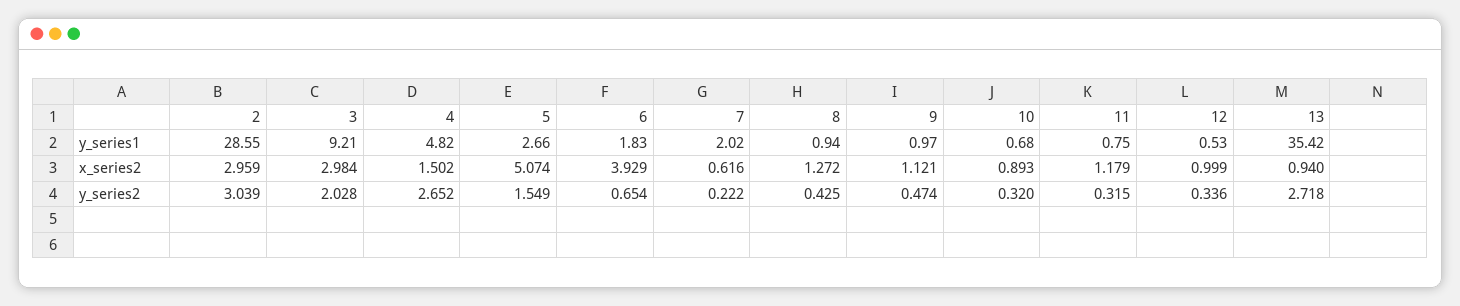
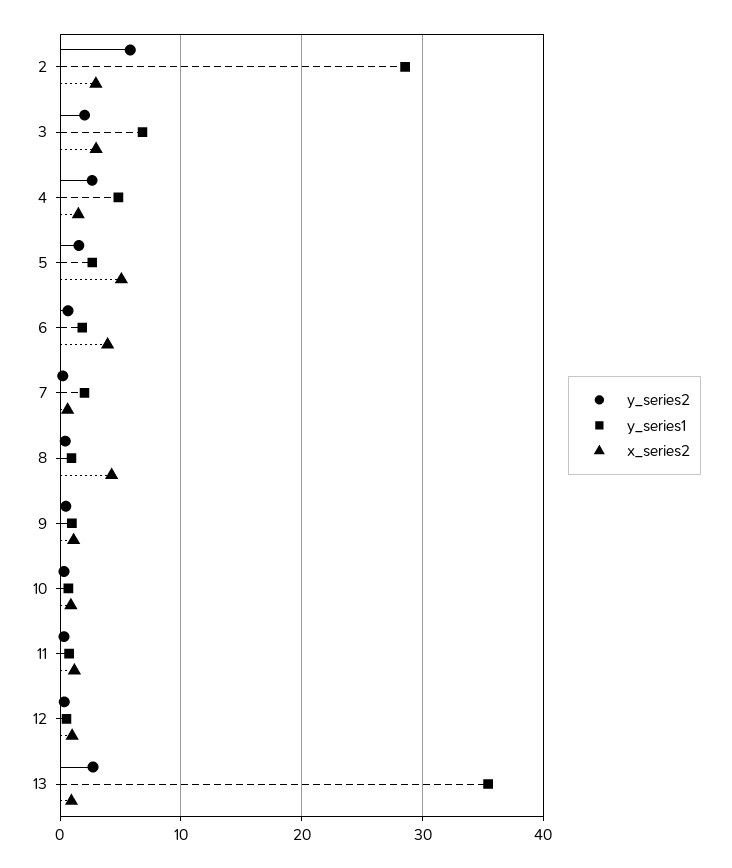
  {
    "y_series1": {
      "2": 28.55,
-     "3": 9.21,
+     "3": 7,
      "4": 4.82,
      "5": 2.66,
      "6": 1.83,
      "7": 2.02,
      "8": 0.94,
      "9": 0.97,
      "10": 0.68,
      "11": 0.75,
      "12": 0.53,
      "13": 35.42
    },
    "x_series2": {
      "2": 2.959,
      "3": 2.984,
      "4": 1.502,
      "5": 5.074,
      "6": 3.929,
      "7": 0.616,
-     "8": 1.272,
+     "8": 4,
      "9": 1.121,
      "10": 0.893,
      "11": 1.179,
      "12": 0.999,
      "13": 0.94
    },
    "y_series2": {
-     "2": 3.039,
+     "2": 6,
      "3": 2.028,
      "4": 2.652,
      "5": 1.549,
      "6": 0.654,
      "7": 0.222,
      "8": 0.425,
      "9": 0.474,
      "10": 0.32,
      "11": 0.315,
      "12": 0.336,
      "13": 2.718
    }
  }

